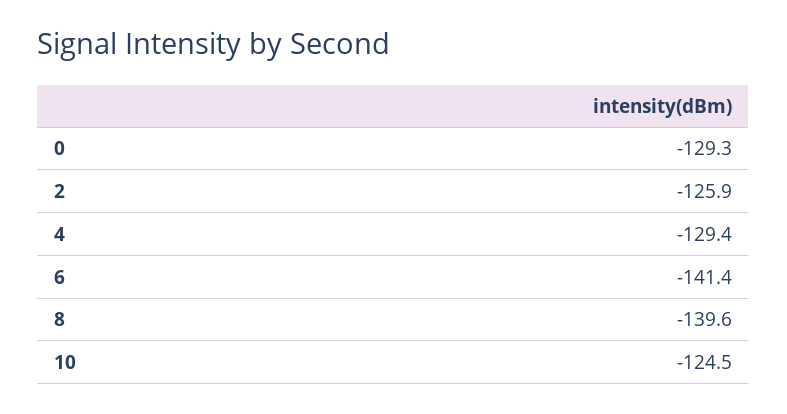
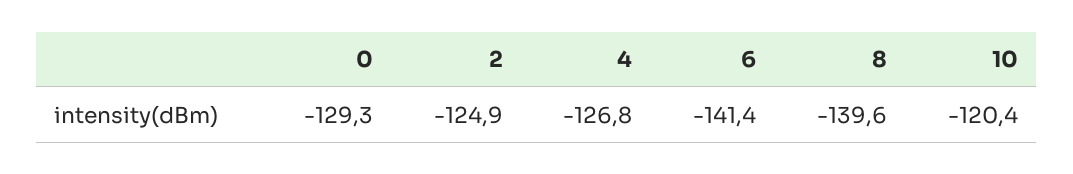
  {
    "0": -129.3,
-   "2": -125.9,
+   "2": -124.9,
-   "4": -129.4,
+   "4": -126.8,
    "6": -141.4,
    "8": -139.6,
-   "10": -124.5
+   "10": -120.4
  }

